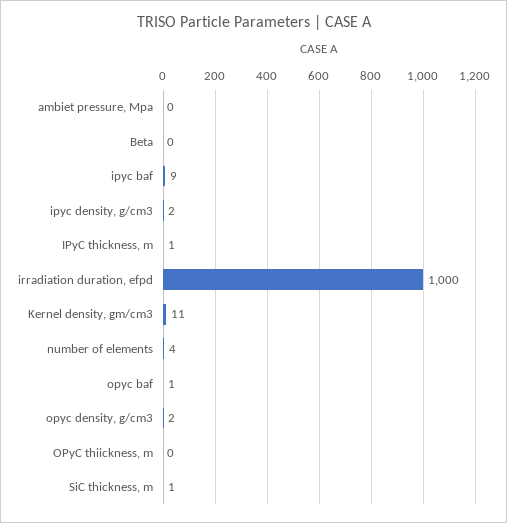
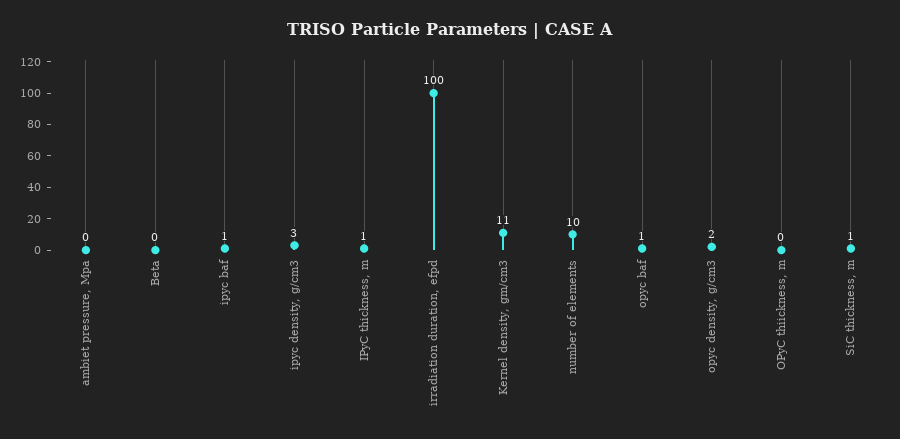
  {
    "ambiet pressure, Mpa": 0,
    "Beta": 0,
-   "ipyc baf": 9,
+   "ipyc baf": 1,
-   "ipyc density, g/cm3": 2,
+   "ipyc density, g/cm3": 3,
    "IPyC thickness, m": 1,
-   "irradiation duration, efpd": 1000,
+   "irradiation duration, efpd": 100,
    "Kernel density, gm/cm3": 11,
-   "number of elements": 4,
+   "number of elements": 10,
    "opyc baf": 1,
    "opyc density, g/cm3": 2,
    "OPyC thiickness, m": 0,
    "SiC thickness, m": 1
  }

